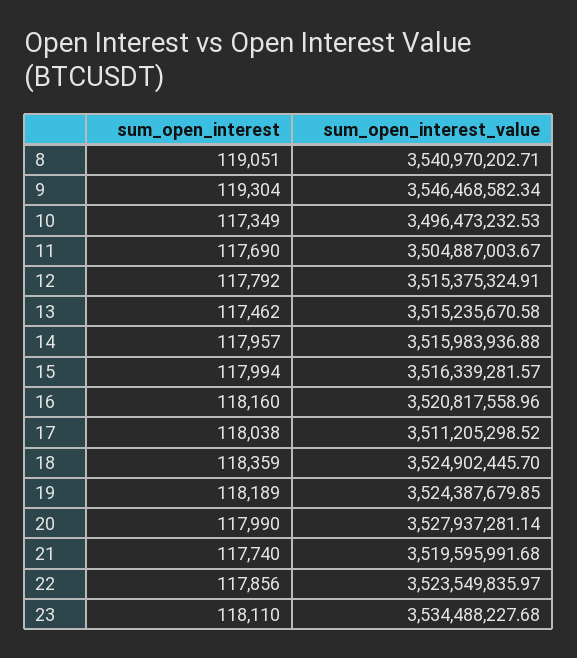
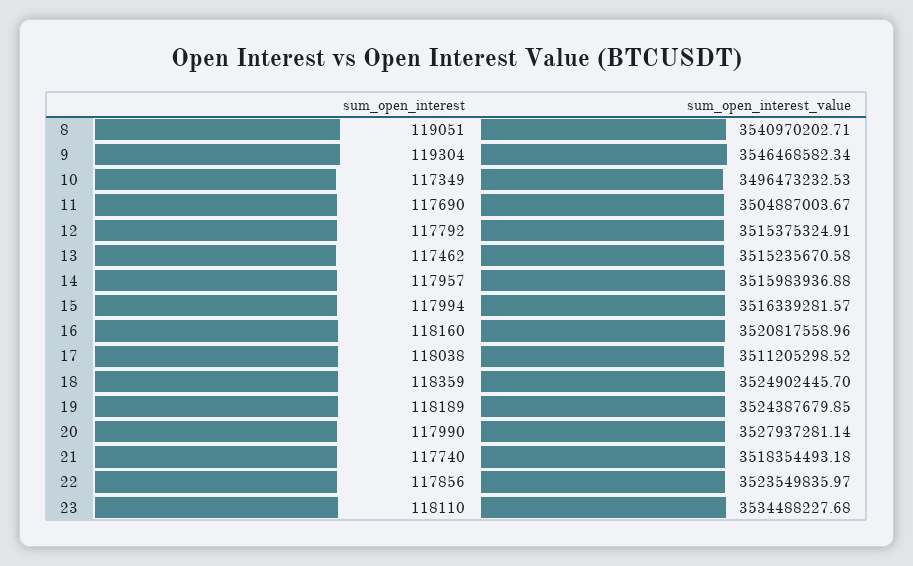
  {
    "sum_open_interest": {
      "8": 119051,
      "9": 119304,
      "10": 117349,
      "11": 117690,
      "12": 117792,
      "13": 117462,
      "14": 117957,
      "15": 117994,
      "16": 118160,
      "17": 118038,
      "18": 118359,
      "19": 118189,
      "20": 117990,
      "21": 117740,
      "22": 117856,
      "23": 118110
    },
    "sum_open_interest_value": {
      "8": 3540970202.71,
      "9": 3546468582.34,
      "10": 3496473232.53,
      "11": 3504887003.67,
      "12": 3515375324.91,
      "13": 3515235670.58,
      "14": 3515983936.88,
      "15": 3516339281.57,
      "16": 3520817558.96,
      "17": 3511205298.52,
      "18": 3524902445.7,
      "19": 3524387679.85,
      "20": 3527937281.14,
-     "21": 3519595991.68,
+     "21": 3518354493.18,
      "22": 3523549835.97,
      "23": 3534488227.68
    }
  }

